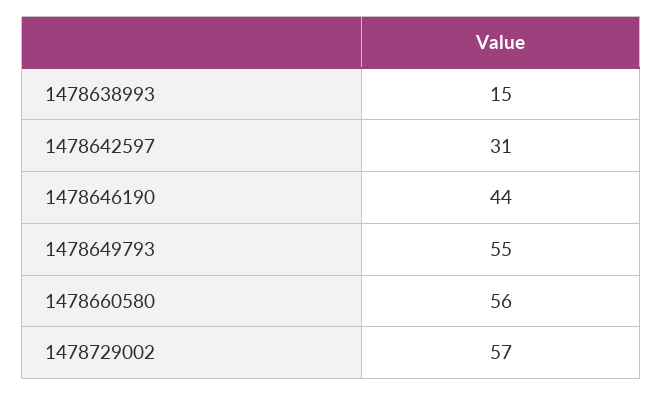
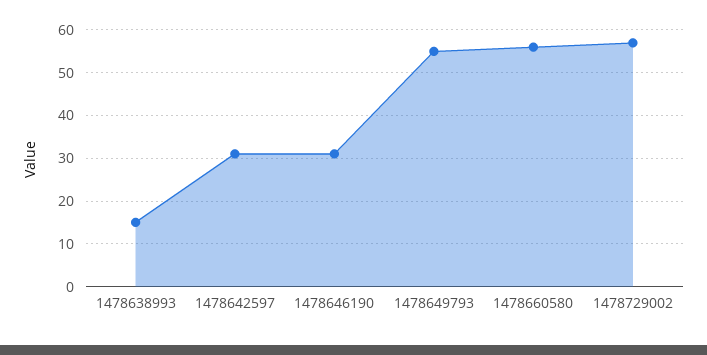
  {
    "1478638993": 15,
    "1478642597": 31,
-   "1478646190": 44,
+   "1478646190": 30,
    "1478649793": 55,
    "1478660580": 56,
    "1478729002": 57
  }

